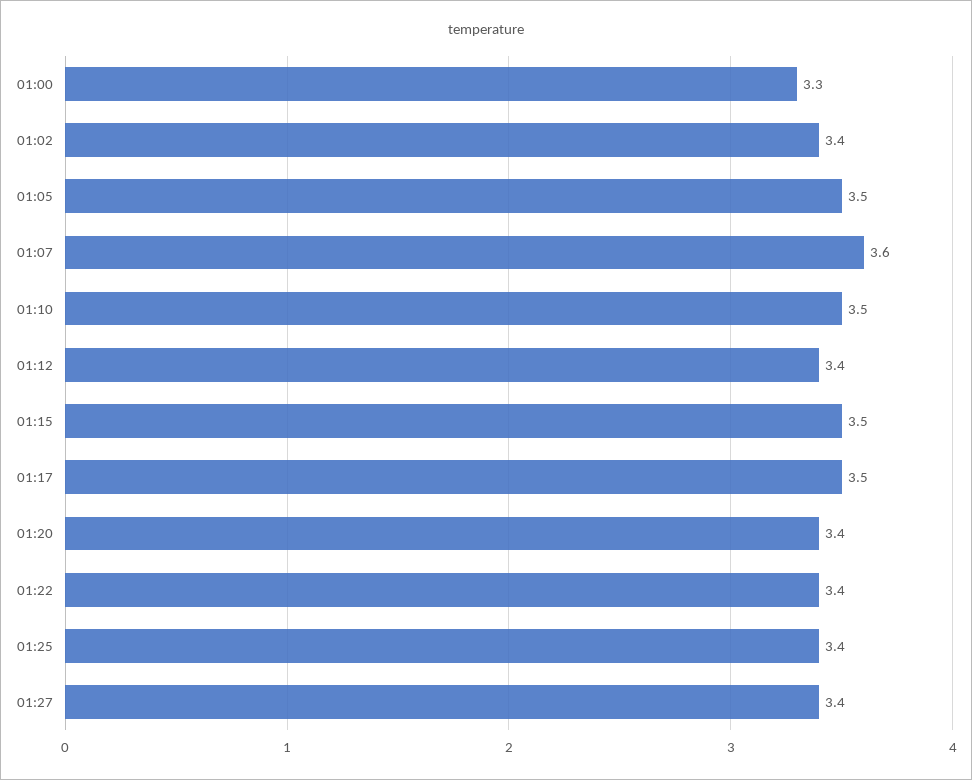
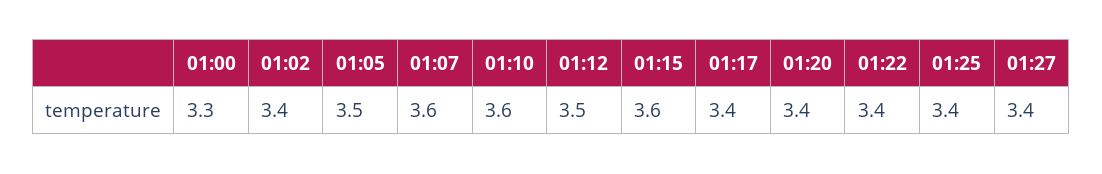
  {
    "01:00": 3.3,
    "01:02": 3.4,
    "01:05": 3.5,
    "01:07": 3.6,
-   "01:10": 3.5,
+   "01:10": 3.6,
-   "01:12": 3.4,
+   "01:12": 3.5,
-   "01:15": 3.5,
+   "01:15": 3.6,
-   "01:17": 3.5,
+   "01:17": 3.4,
    "01:20": 3.4,
    "01:22": 3.4,
    "01:25": 3.4,
    "01:27": 3.4
  }

